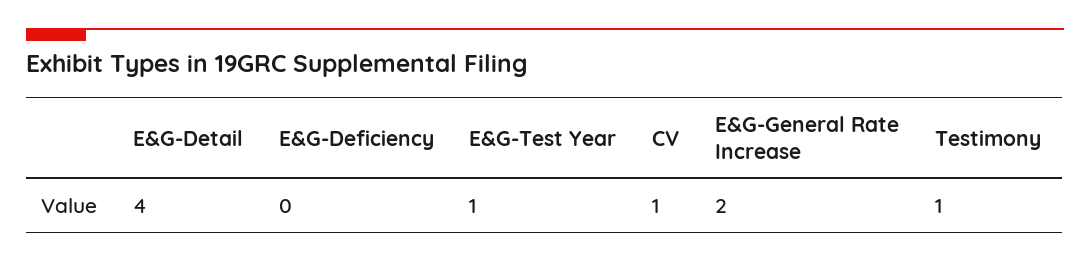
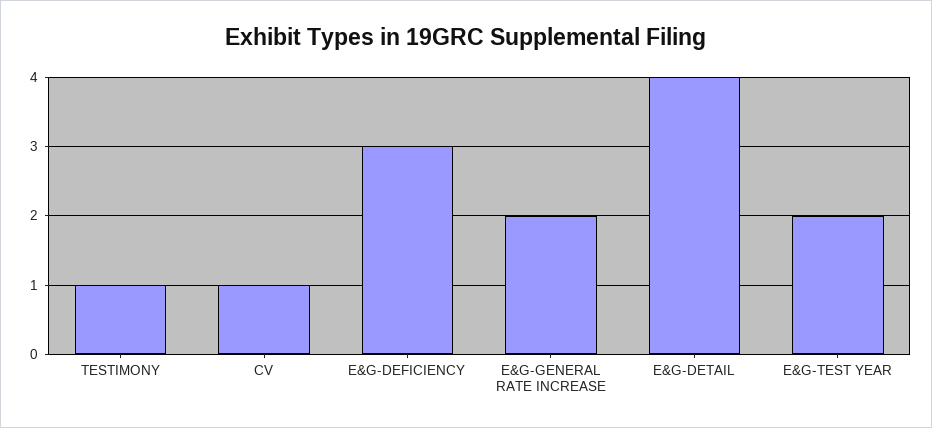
  {
    "E&G-Detail": 4,
-   "E&G-Deficiency": 0,
+   "E&G-Deficiency": 3,
-   "E&G-Test Year": 1,
+   "E&G-Test Year": 2,
    "CV": 1,
    "E&G-General Rate Increase": 2,
    "Testimony": 1
  }

